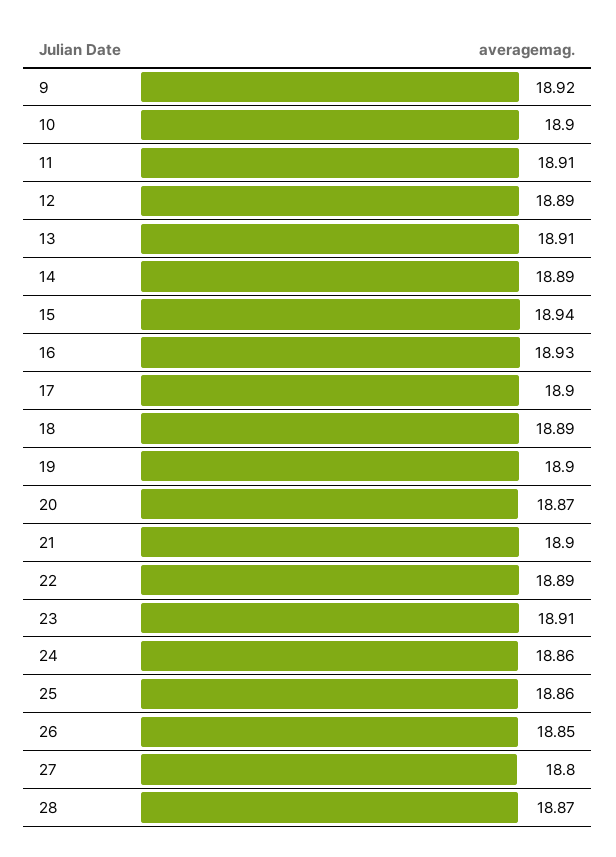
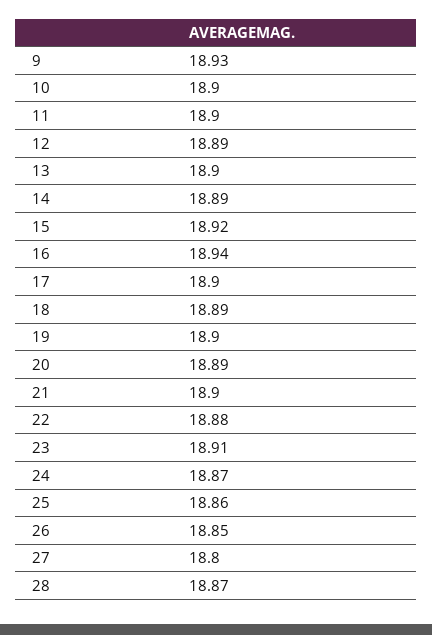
  {
-   "9": 18.92,
+   "9": 18.93,
    "10": 18.9,
-   "11": 18.91,
+   "11": 18.9,
    "12": 18.89,
-   "13": 18.91,
+   "13": 18.9,
    "14": 18.89,
-   "15": 18.94,
+   "15": 18.92,
-   "16": 18.93,
+   "16": 18.94,
    "17": 18.9,
    "18": 18.89,
    "19": 18.9,
-   "20": 18.87,
+   "20": 18.89,
    "21": 18.9,
-   "22": 18.89,
+   "22": 18.88,
    "23": 18.91,
-   "24": 18.86,
+   "24": 18.87,
    "25": 18.86,
    "26": 18.85,
    "27": 18.8,
    "28": 18.87
  }

